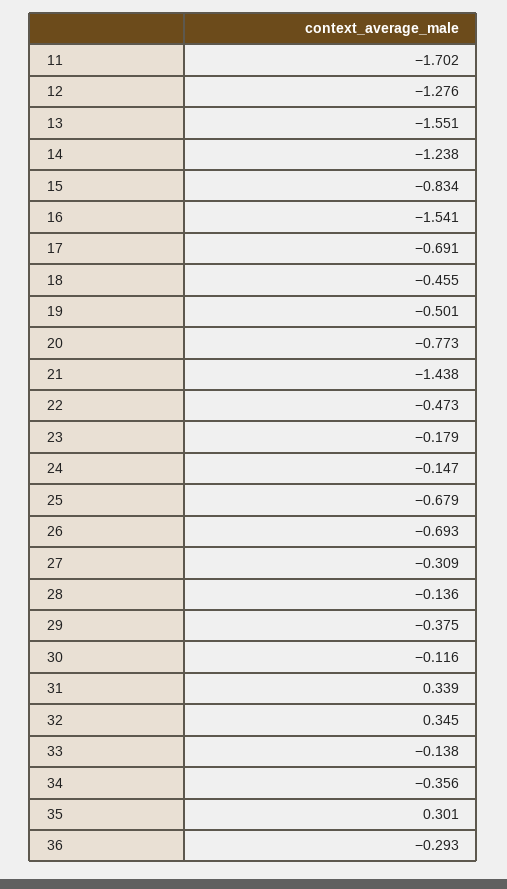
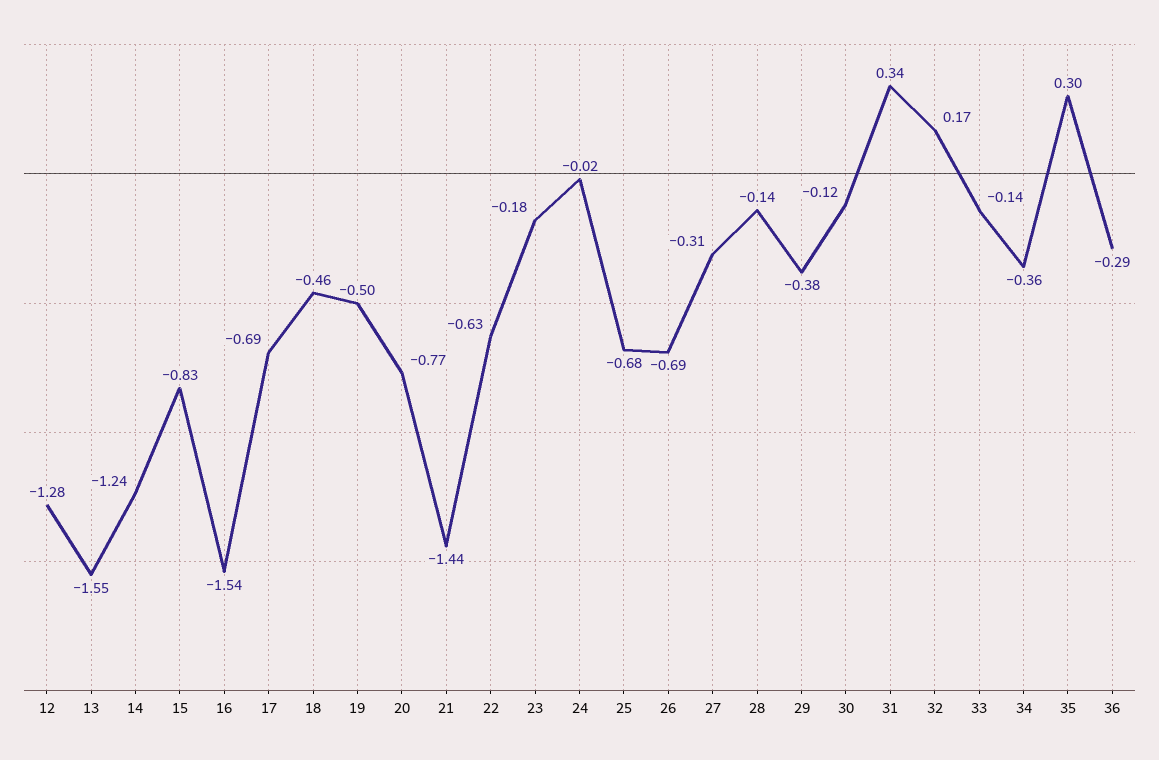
  {
-   "11": -1.702,
    "12": -1.276,
    "13": -1.551,
    "14": -1.238,
    "15": -0.834,
    "16": -1.541,
    "17": -0.691,
    "18": -0.455,
    "19": -0.501,
    "20": -0.773,
    "21": -1.438,
-   "22": -0.473,
+   "22": -0.63,
    "23": -0.179,
-   "24": -0.147,
+   "24": -0.02,
    "25": -0.679,
    "26": -0.693,
    "27": -0.309,
    "28": -0.136,
    "29": -0.375,
    "30": -0.116,
    "31": 0.339,
-   "32": 0.345,
+   "32": 0.17,
    "33": -0.138,
    "34": -0.356,
    "35": 0.301,
    "36": -0.293
  }

